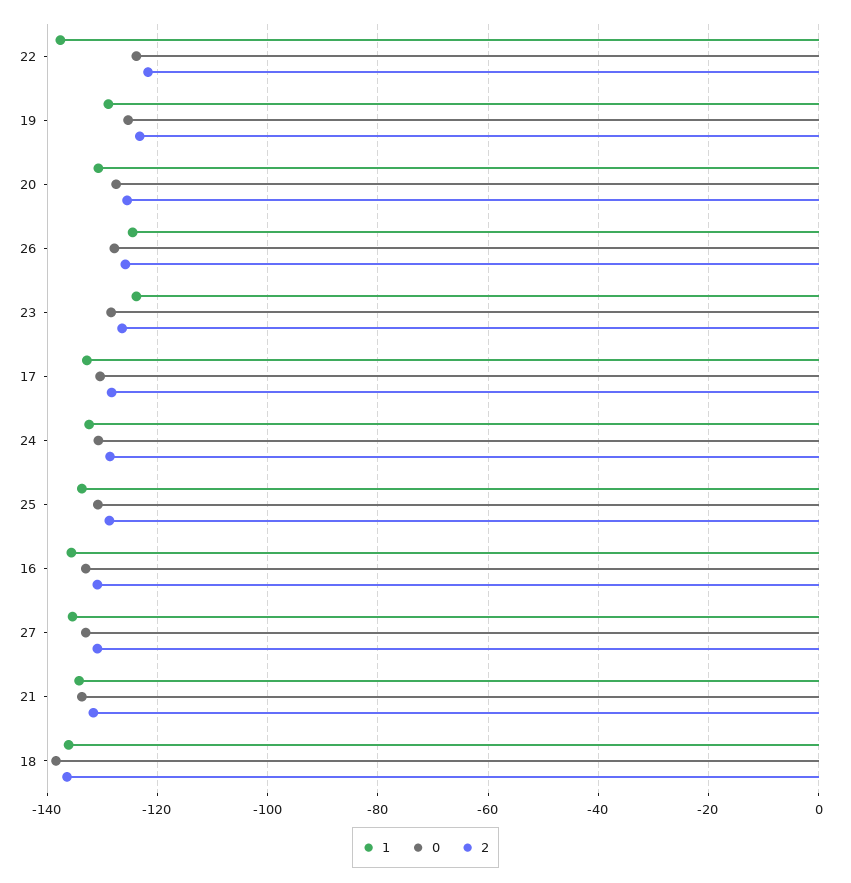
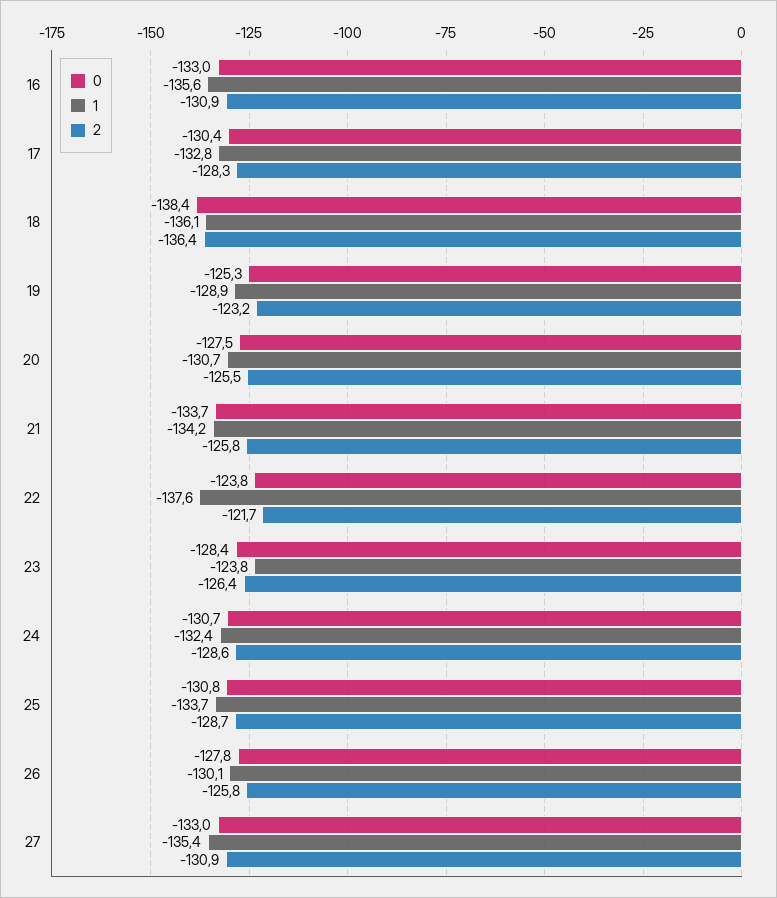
  {
    "1": {
      "22": -137.6,
      "19": -128.9,
      "20": -130.7,
-     "26": -124,
+     "26": -130.1,
      "23": -123.8,
      "17": -132.8,
      "24": -132.4,
      "25": -133.7,
      "16": -135.6,
      "27": -135.4,
      "21": -134.2,
      "18": -136.1
    },
    "0": {
      "22": -123.8,
      "19": -125.3,
      "20": -127.5,
      "26": -127.8,
      "23": -128.4,
      "17": -130.4,
      "24": -130.7,
      "25": -130.8,
      "16": -133,
      "27": -133,
      "21": -133.7,
      "18": -138.4
    },
    "2": {
      "22": -121.7,
      "19": -123.2,
      "20": -125.5,
      "26": -125.8,
      "23": -126.4,
      "17": -128.3,
      "24": -128.6,
      "25": -128.7,
      "16": -130.9,
      "27": -130.9,
-     "21": -132,
+     "21": -125.8,
      "18": -136.4
    }
  }

